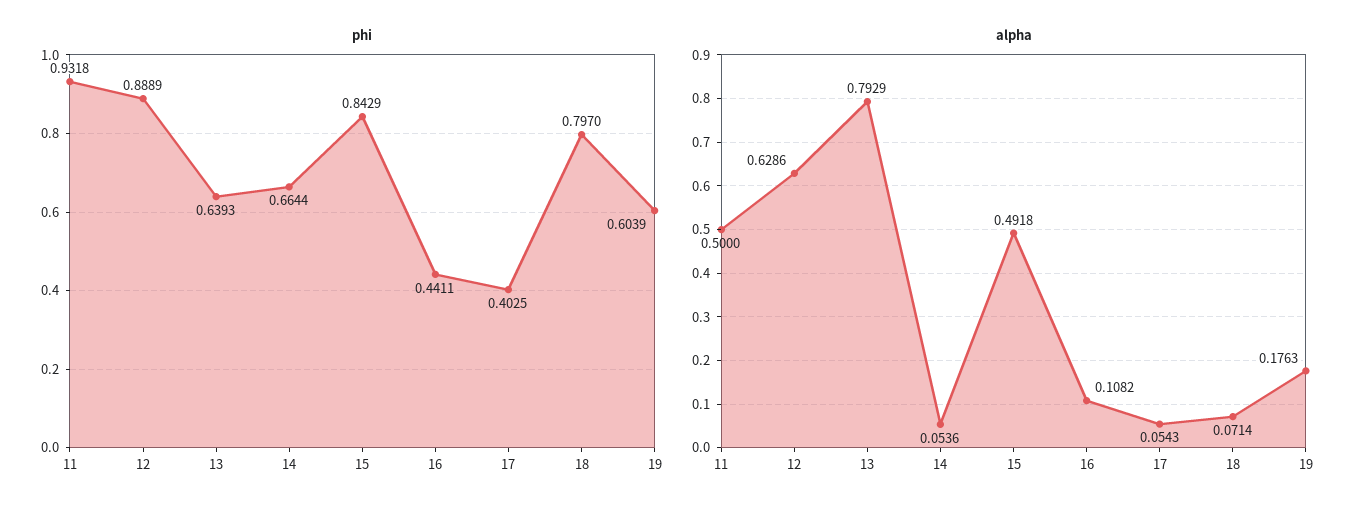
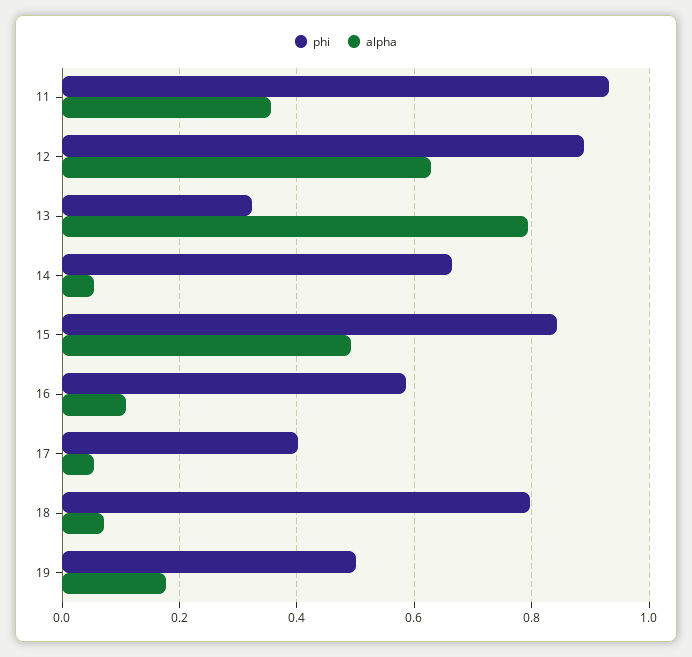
  {
    "phi": {
      "11": 0.9318,
      "12": 0.8889,
-     "13": 0.6393,
+     "13": 0.32,
      "14": 0.6644,
      "15": 0.8429,
-     "16": 0.4411,
+     "16": 0.58,
      "17": 0.4025,
      "18": 0.797,
-     "19": 0.6039
+     "19": 0.5
    },
    "alpha": {
-     "11": 0.5,
+     "11": 0.36,
      "12": 0.6286,
      "13": 0.7929,
      "14": 0.0536,
      "15": 0.4918,
      "16": 0.1082,
      "17": 0.0543,
      "18": 0.0714,
      "19": 0.1763
    }
  }

